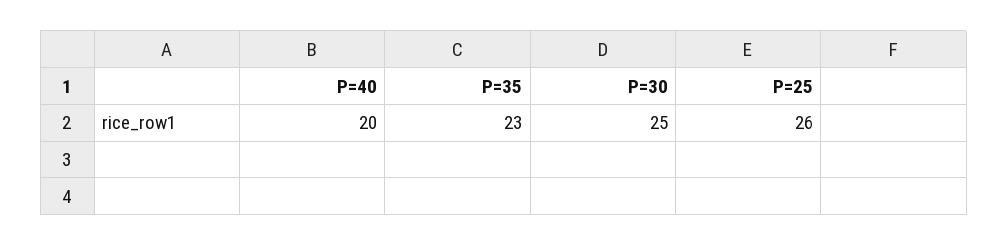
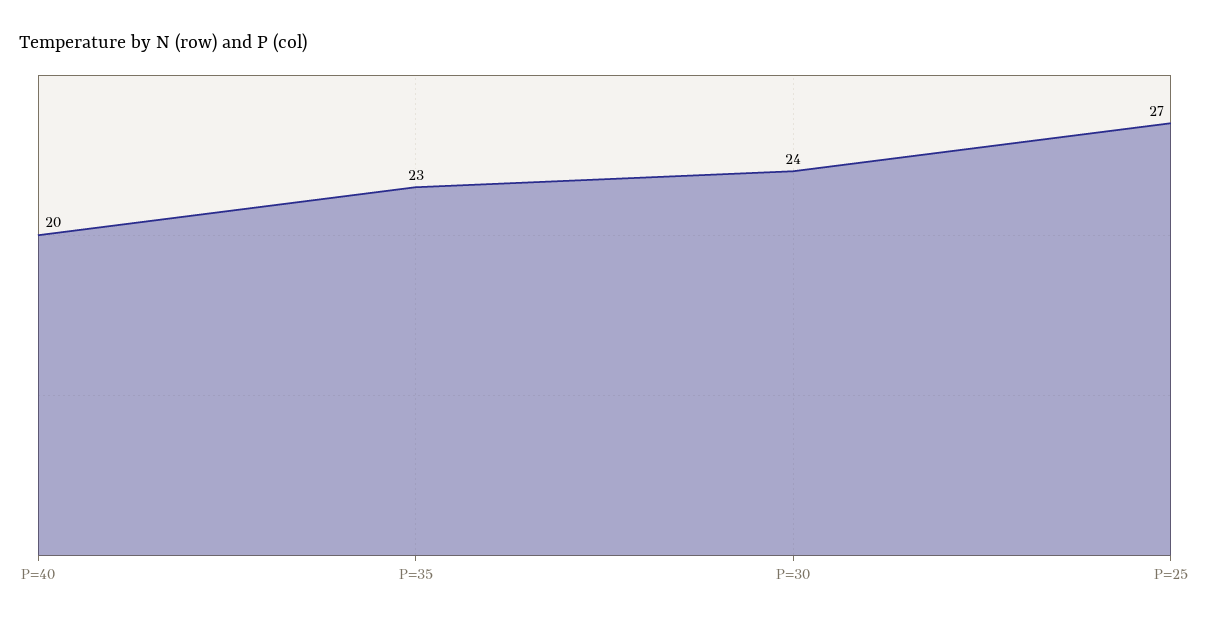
  {
    "P=40": 20,
    "P=35": 23,
-   "P=30": 25,
+   "P=30": 24,
-   "P=25": 26
+   "P=25": 27
  }

